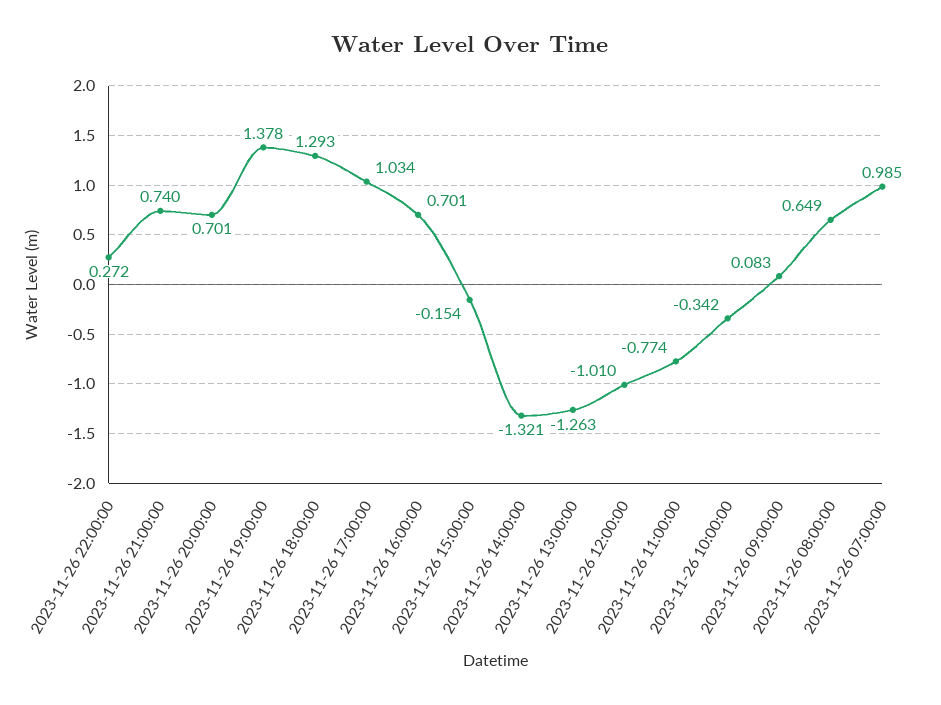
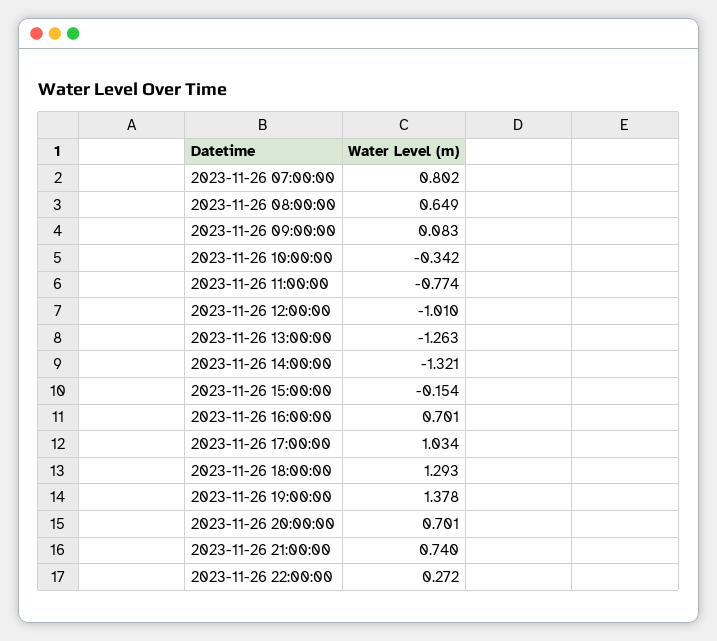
  {
    "2023-11-26 22:00:00": 0.272,
    "2023-11-26 21:00:00": 0.74,
    "2023-11-26 20:00:00": 0.701,
    "2023-11-26 19:00:00": 1.378,
    "2023-11-26 18:00:00": 1.293,
    "2023-11-26 17:00:00": 1.034,
    "2023-11-26 16:00:00": 0.701,
    "2023-11-26 15:00:00": -0.154,
    "2023-11-26 14:00:00": -1.321,
    "2023-11-26 13:00:00": -1.263,
    "2023-11-26 12:00:00": -1.01,
    "2023-11-26 11:00:00": -0.774,
    "2023-11-26 10:00:00": -0.342,
    "2023-11-26 09:00:00": 0.083,
    "2023-11-26 08:00:00": 0.649,
-   "2023-11-26 07:00:00": 0.985
+   "2023-11-26 07:00:00": 0.802
  }

